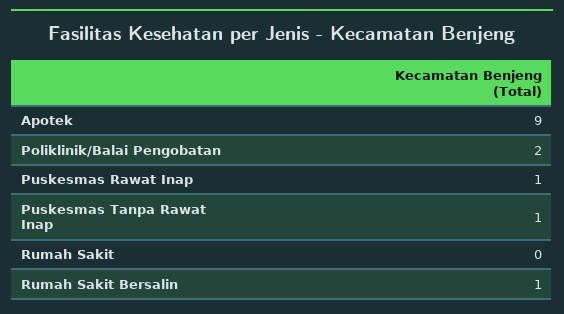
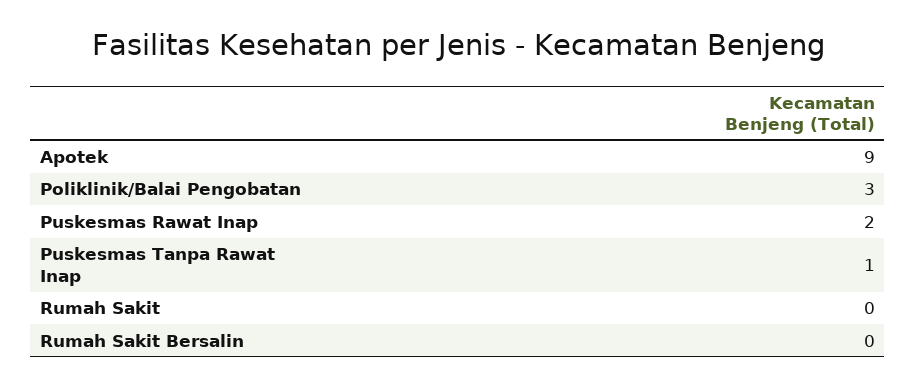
  {
    "Apotek": 9,
-   "Poliklinik/Balai Pengobatan": 2,
+   "Poliklinik/Balai Pengobatan": 3,
-   "Puskesmas Rawat Inap": 1,
+   "Puskesmas Rawat Inap": 2,
    "Puskesmas Tanpa Rawat Inap": 1,
    "Rumah Sakit": 0,
-   "Rumah Sakit Bersalin": 1
+   "Rumah Sakit Bersalin": 0
  }

